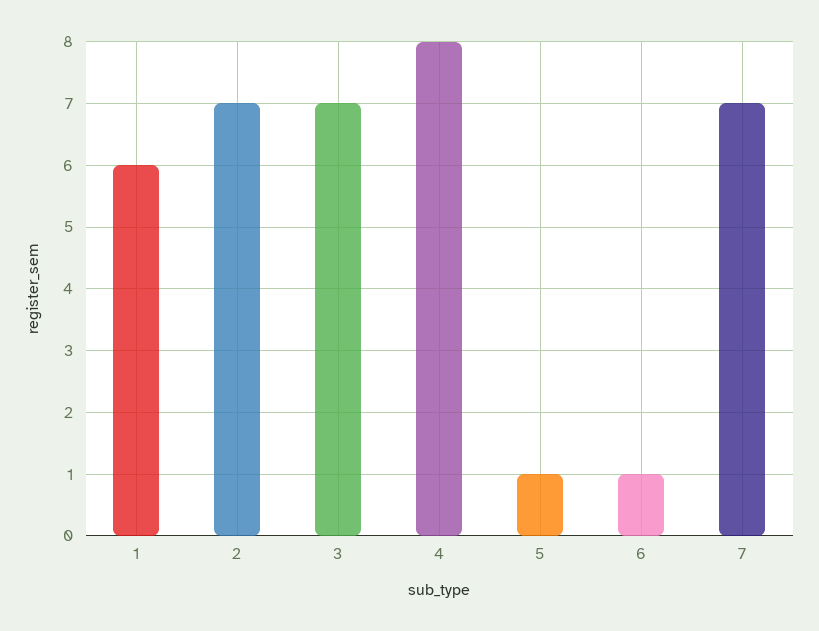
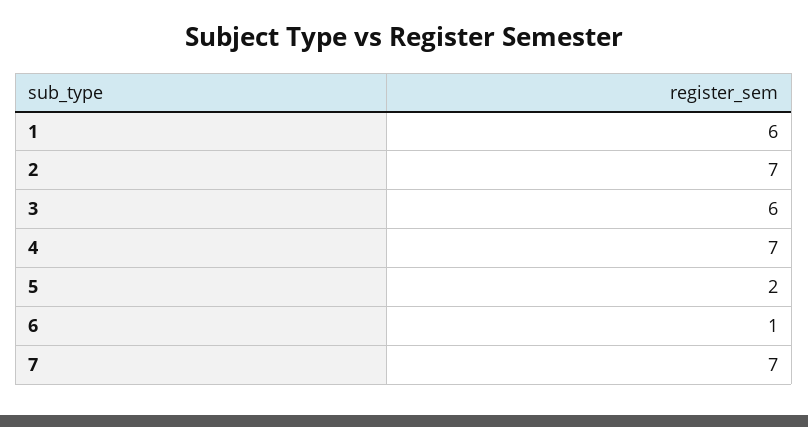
  {
    "1": 6,
    "2": 7,
-   "3": 7,
+   "3": 6,
-   "4": 8,
+   "4": 7,
-   "5": 1,
+   "5": 2,
    "6": 1,
    "7": 7
  }

